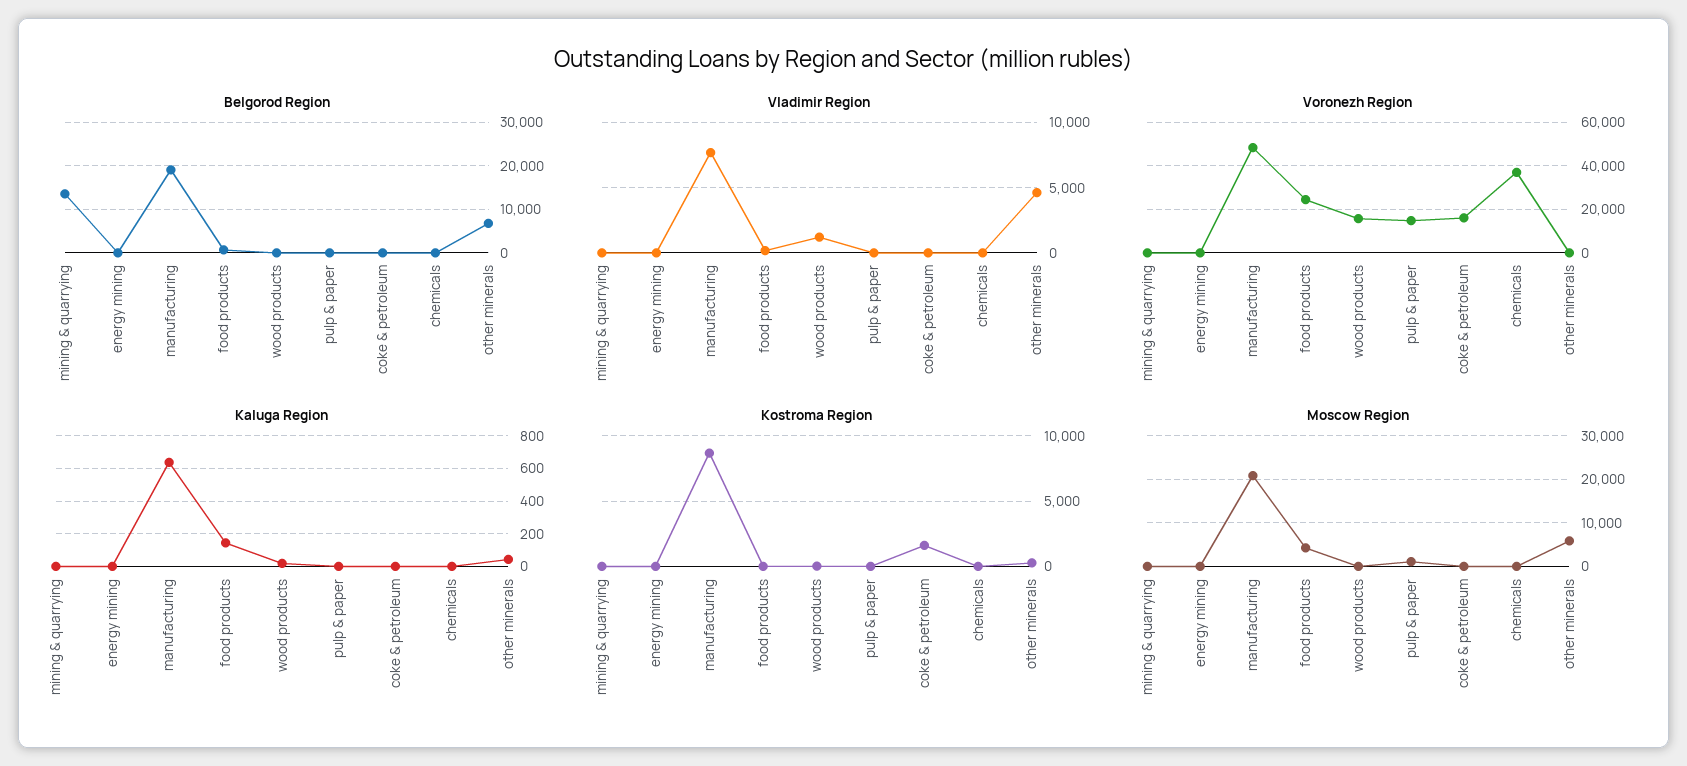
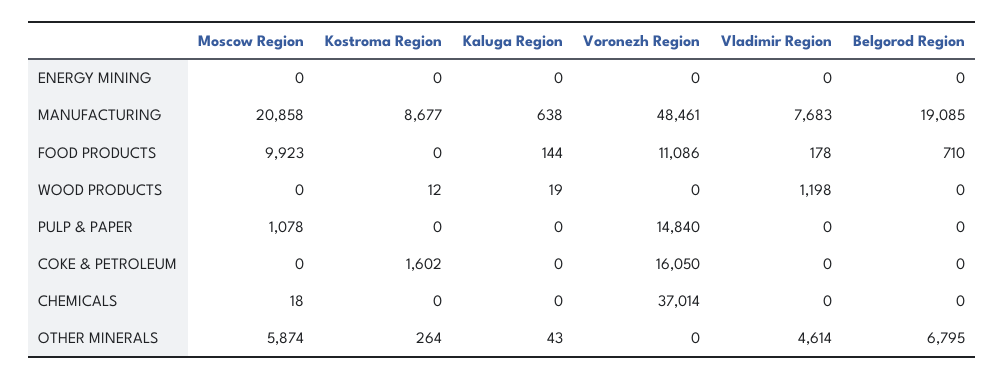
  {
    "Belgorod Region": {
-     "mining & quarrying": 14000,
      "energy mining": 0,
      "manufacturing": 19085,
      "food products": 710,
      "wood products": 0,
      "pulp & paper": 0,
      "coke & petroleum": 0,
      "chemicals": 0,
      "other minerals": 6795
    },
    "Vladimir Region": {
-     "mining & quarrying": 0,
      "energy mining": 0,
      "manufacturing": 7683,
      "food products": 178,
      "wood products": 1198,
      "pulp & paper": 0,
      "coke & petroleum": 0,
      "chemicals": 0,
      "other minerals": 4614
    },
    "Voronezh Region": {
-     "mining & quarrying": 0,
      "energy mining": 0,
      "manufacturing": 48461,
-     "food products": 25000,
+     "food products": 11086,
-     "wood products": 15000,
+     "wood products": 0,
      "pulp & paper": 14840,
      "coke & petroleum": 16050,
      "chemicals": 37014,
      "other minerals": 0
    },
    "Kaluga Region": {
-     "mining & quarrying": 0,
      "energy mining": 0,
      "manufacturing": 638,
      "food products": 144,
      "wood products": 19,
      "pulp & paper": 0,
      "coke & petroleum": 0,
      "chemicals": 0,
      "other minerals": 43
    },
    "Kostroma Region": {
-     "mining & quarrying": 0,
      "energy mining": 0,
      "manufacturing": 8677,
      "food products": 0,
      "wood products": 12,
      "pulp & paper": 0,
      "coke & petroleum": 1602,
      "chemicals": 0,
      "other minerals": 264
    },
    "Moscow Region": {
-     "mining & quarrying": 0,
      "energy mining": 0,
      "manufacturing": 20858,
-     "food products": 4000,
+     "food products": 9923,
      "wood products": 0,
      "pulp & paper": 1078,
      "coke & petroleum": 0,
      "chemicals": 18,
      "other minerals": 5874
    }
  }

